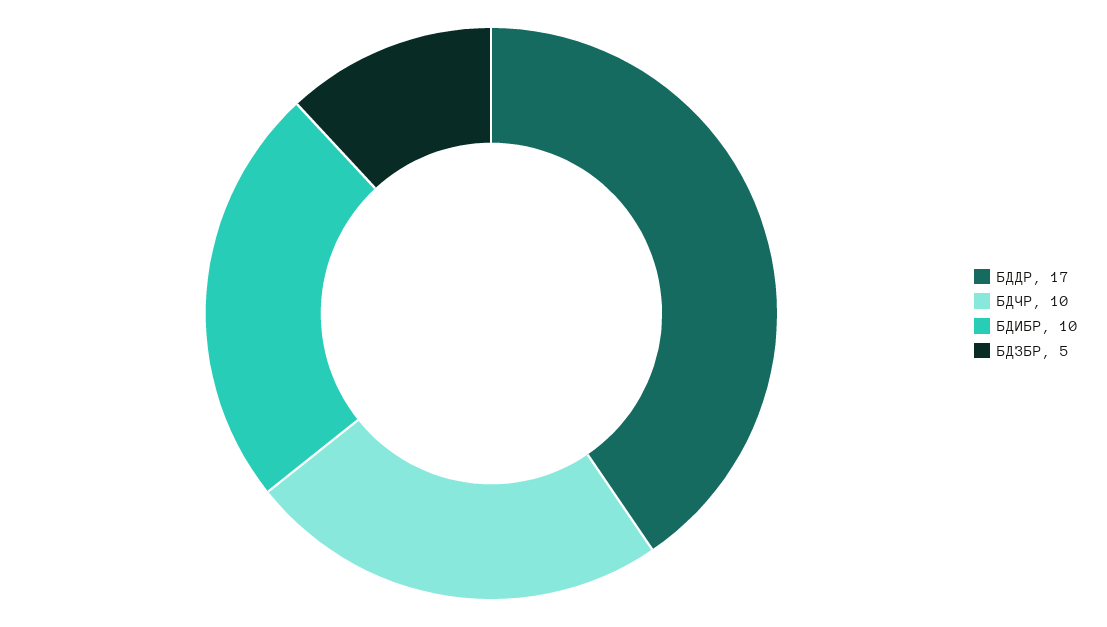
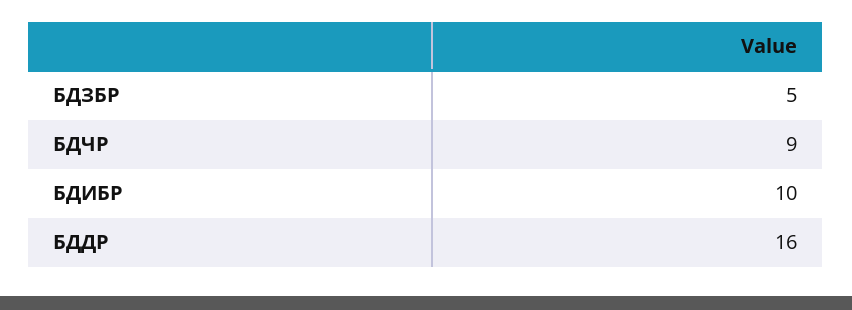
  {
-   "БДДР": 17,
+   "БДДР": 16,
-   "БДЧР": 10,
+   "БДЧР": 9,
    "БДИБР": 10,
    "БДЗБР": 5
  }

